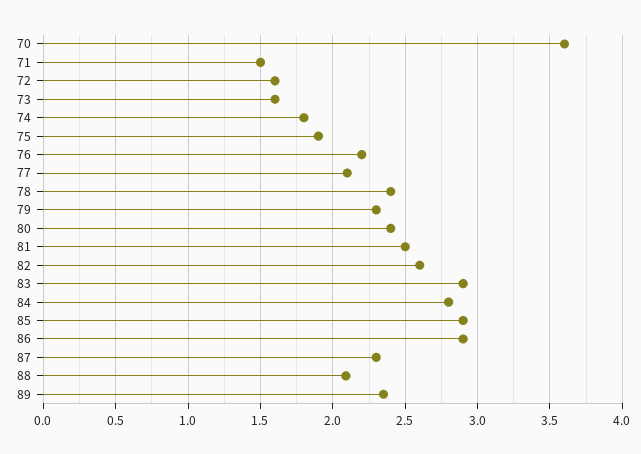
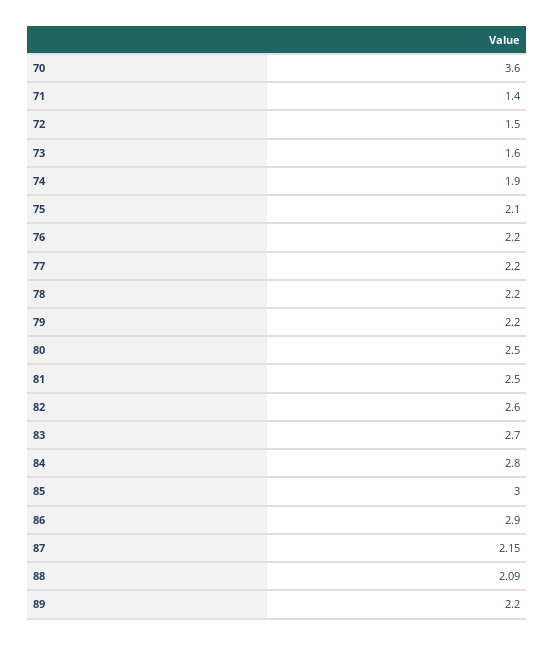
  {
    "70": 3.6,
-   "71": 1.5,
+   "71": 1.4,
-   "72": 1.6,
+   "72": 1.5,
    "73": 1.6,
-   "74": 1.8,
+   "74": 1.9,
-   "75": 1.9,
+   "75": 2.1,
    "76": 2.2,
-   "77": 2.1,
+   "77": 2.2,
-   "78": 2.4,
+   "78": 2.2,
-   "79": 2.3,
+   "79": 2.2,
-   "80": 2.4,
+   "80": 2.5,
    "81": 2.5,
    "82": 2.6,
-   "83": 2.9,
+   "83": 2.7,
    "84": 2.8,
-   "85": 2.9,
+   "85": 3,
    "86": 2.9,
-   "87": 2.3,
+   "87": 2.15,
    "88": 2.09,
-   "89": 2.35
+   "89": 2.2
  }

